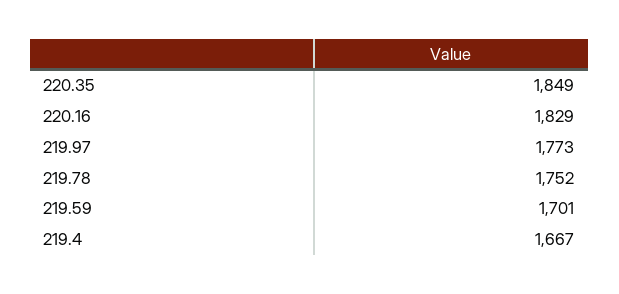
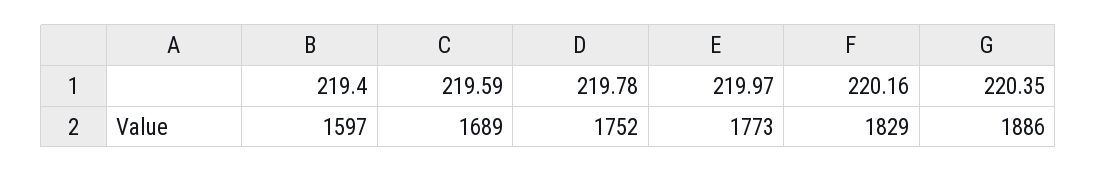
  {
-   "220.35": 1849,
+   "220.35": 1886,
    "220.16": 1829,
    "219.97": 1773,
    "219.78": 1752,
-   "219.59": 1701,
+   "219.59": 1689,
-   "219.4": 1667
+   "219.4": 1597
  }

